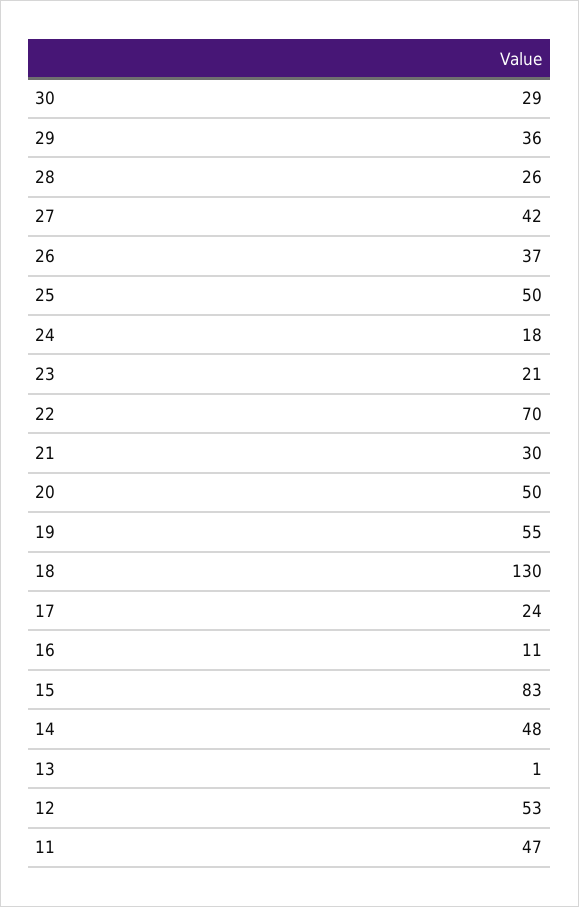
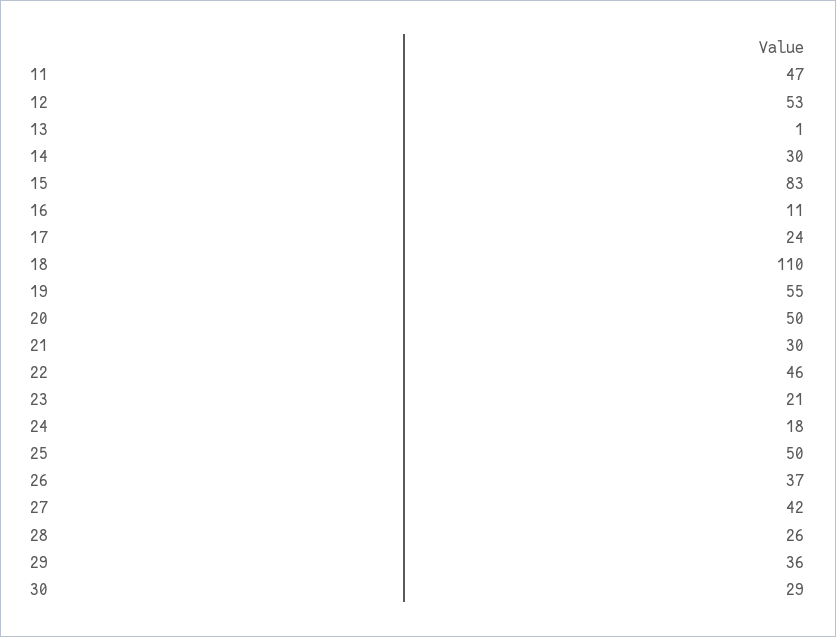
  {
    "30": 29,
    "29": 36,
    "28": 26,
    "27": 42,
    "26": 37,
    "25": 50,
    "24": 18,
    "23": 21,
-   "22": 70,
+   "22": 46,
    "21": 30,
    "20": 50,
    "19": 55,
-   "18": 130,
+   "18": 110,
    "17": 24,
    "16": 11,
    "15": 83,
-   "14": 48,
+   "14": 30,
    "13": 1,
    "12": 53,
    "11": 47
  }

